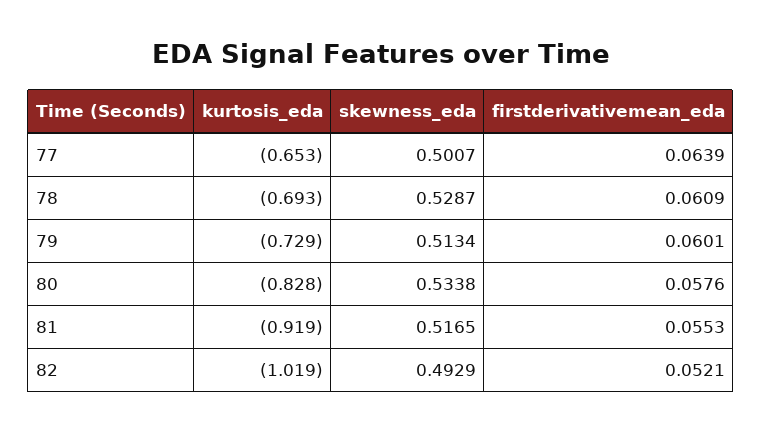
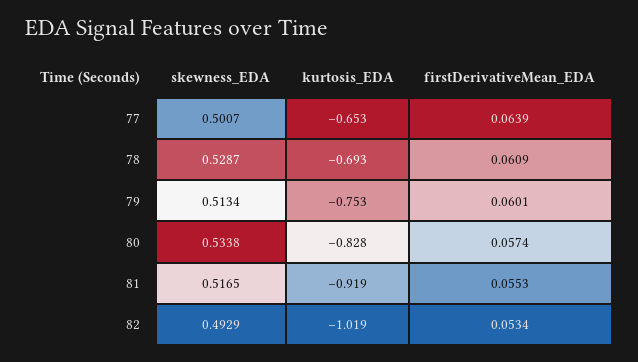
  {
    "kurtosis_eda": {
      "77": -0.653,
      "78": -0.693,
-     "79": -0.729,
+     "79": -0.753,
      "80": -0.828,
      "81": -0.919,
      "82": -1.019
    },
    "skewness_eda": {
      "77": 0.5007,
      "78": 0.5287,
      "79": 0.5134,
      "80": 0.5338,
      "81": 0.5165,
      "82": 0.4929
    },
    "firstderivativemean_eda": {
      "77": 0.0639,
      "78": 0.0609,
      "79": 0.0601,
-     "80": 0.0576,
+     "80": 0.0574,
      "81": 0.0553,
-     "82": 0.0521
+     "82": 0.0534
    }
  }

